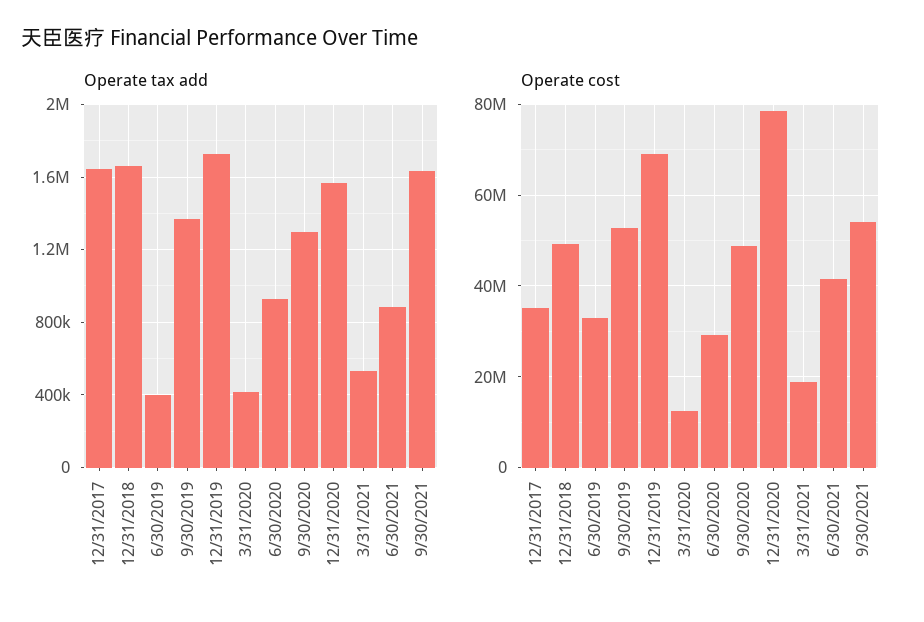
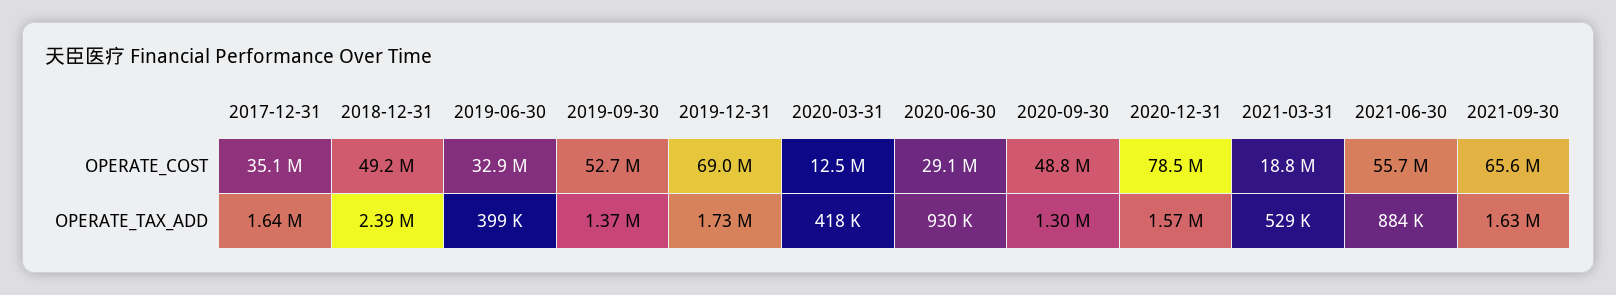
  {
    "Operate tax add": {
      "12/31/2017": 1640000,
-     "12/31/2018": 1650000,
+     "12/31/2018": 2390000,
      "6/30/2019": 399000,
      "9/30/2019": 1370000,
      "12/31/2019": 1730000,
      "3/31/2020": 418000,
      "6/30/2020": 930000,
      "9/30/2020": 1300000,
      "12/31/2020": 1570000,
      "3/31/2021": 529000,
      "6/30/2021": 884000,
      "9/30/2021": 1630000
    },
    "Operate cost": {
      "12/31/2017": 35100000,
      "12/31/2018": 49200000,
      "6/30/2019": 32900000,
      "9/30/2019": 52700000,
      "12/31/2019": 69000000,
      "3/31/2020": 12500000,
      "6/30/2020": 29100000,
      "9/30/2020": 48800000,
      "12/31/2020": 78500000,
      "3/31/2021": 18800000,
-     "6/30/2021": 42000000,
+     "6/30/2021": 55700000,
-     "9/30/2021": 54000000
+     "9/30/2021": 65600000
    }
  }

